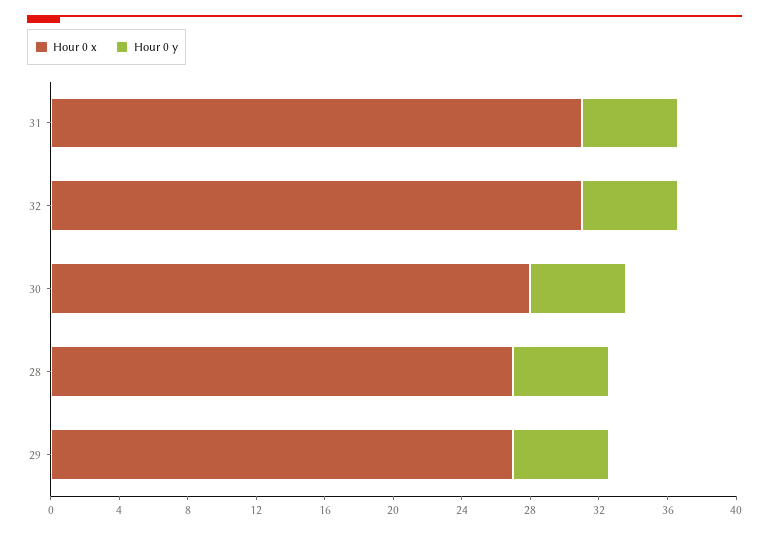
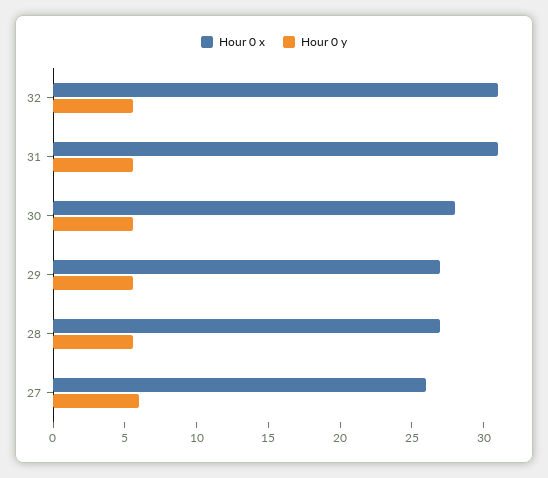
  {
    "Hour 0 x": {
      "31": 31,
      "32": 31,
      "30": 28,
      "28": 27,
-     "29": 27
+     "29": 27,
+     "27": 26
    },
    "Hour 0 y": {
      "31": 6,
      "32": 6,
      "30": 6,
      "28": 6,
-     "29": 6
+     "29": 6,
+     "27": 6
    }
  }

